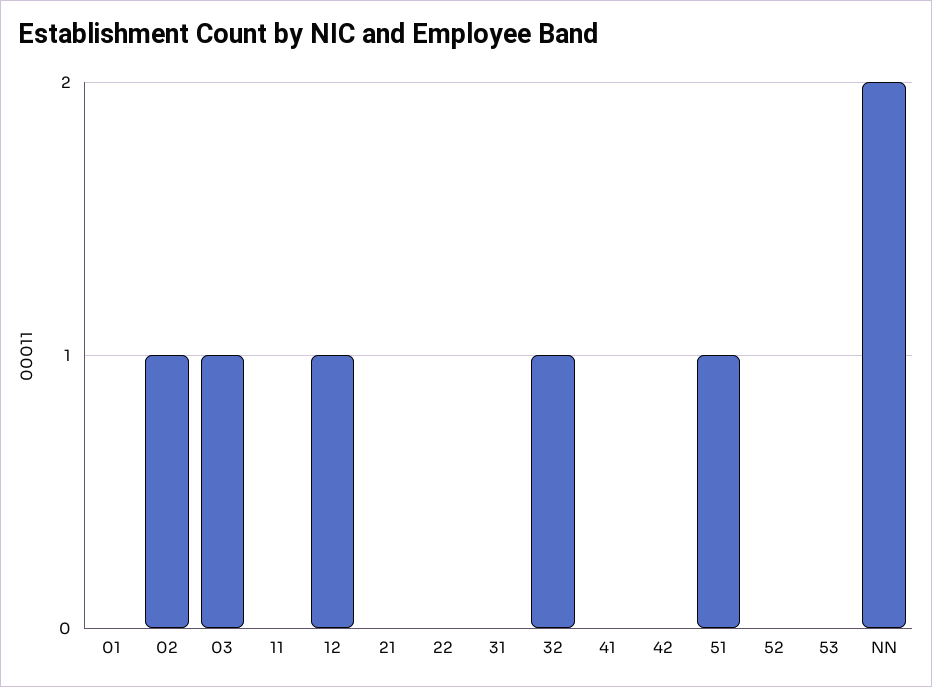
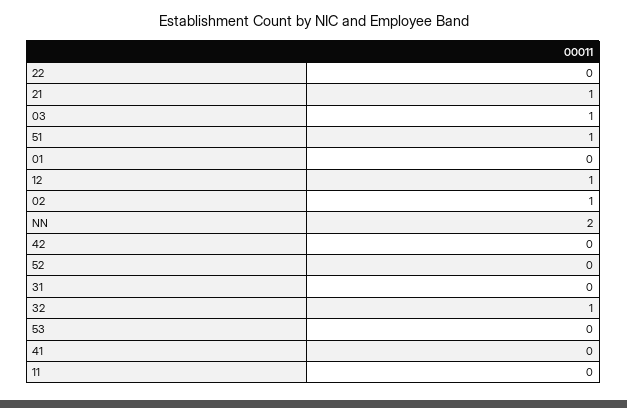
  {
    "01": 0,
    "02": 1,
    "03": 1,
    "11": 0,
    "12": 1,
-   "21": 0,
+   "21": 1,
    "22": 0,
    "31": 0,
    "32": 1,
    "41": 0,
    "42": 0,
    "51": 1,
    "52": 0,
    "53": 0,
    "NN": 2
  }

